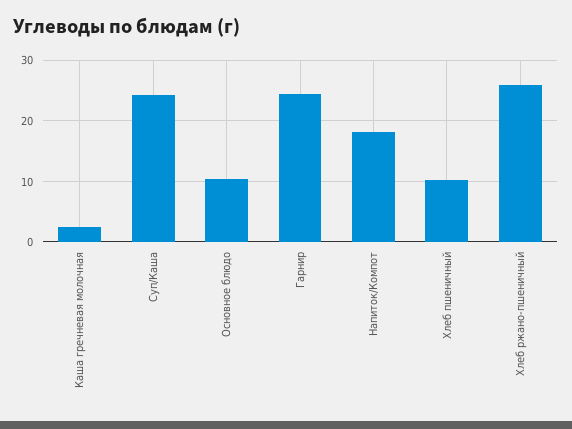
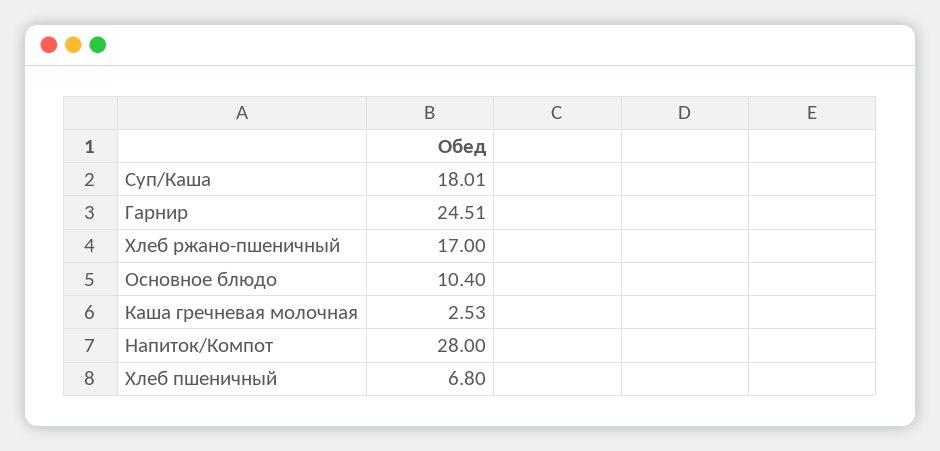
  {
    "Каша гречневая молочная": 2.53,
-   "Суп/Каша": 24,
+   "Суп/Каша": 18.01,
    "Основное блюдо": 10.4,
    "Гарнир": 24.51,
-   "Напиток/Компот": 18,
+   "Напиток/Компот": 28,
-   "Хлеб пшеничный": 10,
+   "Хлеб пшеничный": 6.8,
-   "Хлеб ржано-пшеничный": 26
+   "Хлеб ржано-пшеничный": 17
  }

